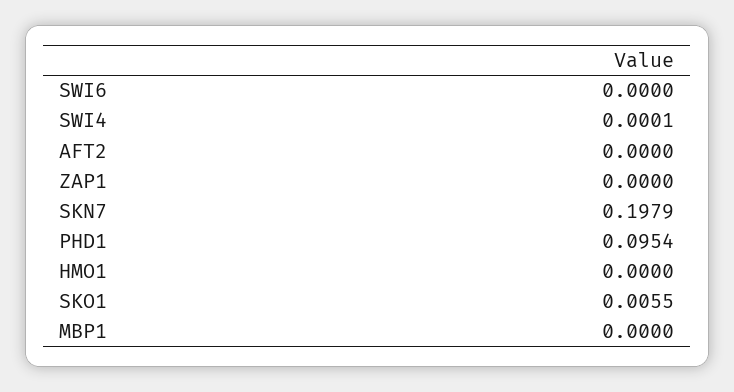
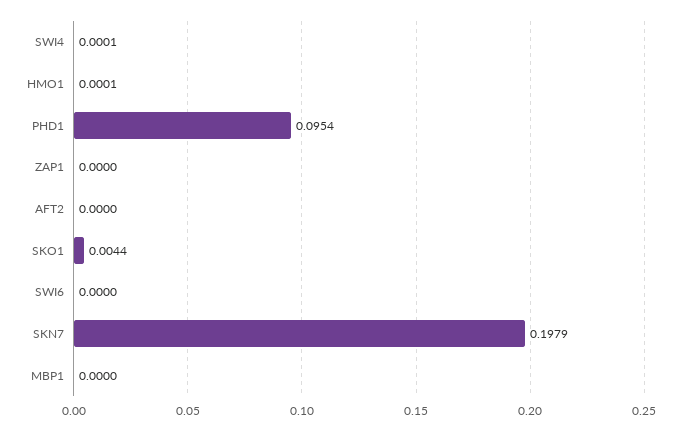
  {
    "SWI6": 0,
    "SWI4": 0.0001,
    "AFT2": 0,
    "ZAP1": 0,
    "SKN7": 0.1979,
    "PHD1": 0.0954,
-   "HMO1": 0,
+   "HMO1": 0.0001,
-   "SKO1": 0.0055,
+   "SKO1": 0.0044,
    "MBP1": 0
  }

